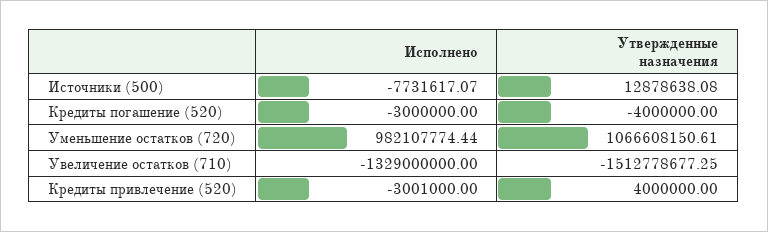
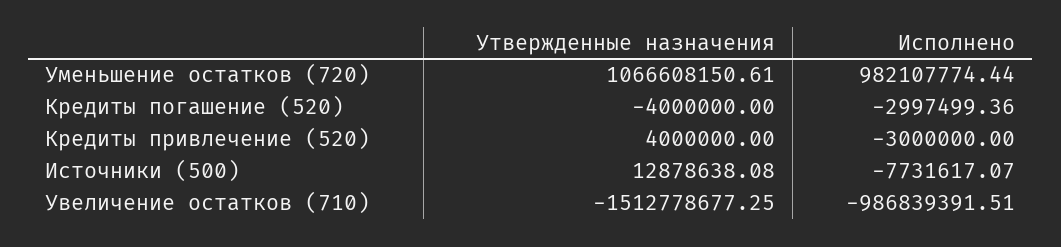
  {
    "Исполнено": {
      "Источники (500)": -7731617.07,
-     "Кредиты погашение (520)": -3000000,
+     "Кредиты погашение (520)": -2997499.36,
      "Уменьшение остатков (720)": 982107774.44,
-     "Увеличение остатков (710)": -1329000000,
+     "Увеличение остатков (710)": -986839391.51,
-     "Кредиты привлечение (520)": -3001000
+     "Кредиты привлечение (520)": -3000000
    },
    "Утвержденные назначения": {
      "Источники (500)": 12878638.08,
      "Кредиты погашение (520)": -4000000,
      "Уменьшение остатков (720)": 1066608150.61,
      "Увеличение остатков (710)": -1512778677.25,
      "Кредиты привлечение (520)": 4000000
    }
  }

